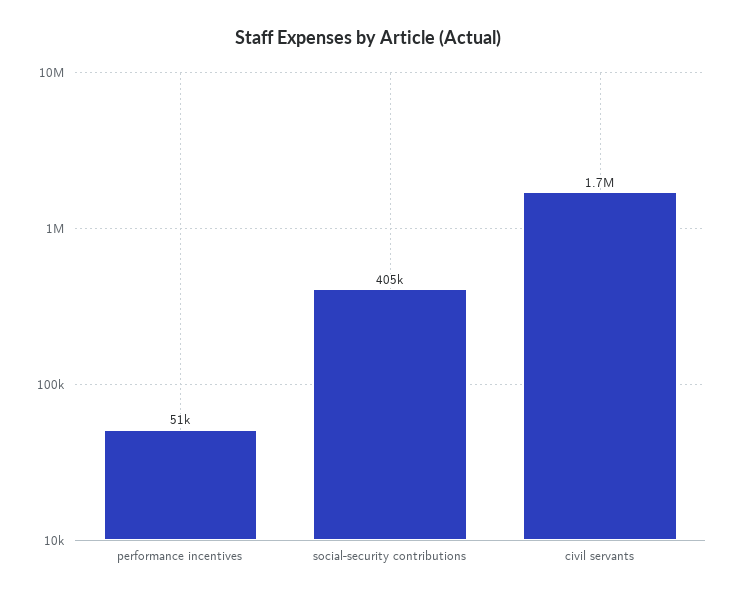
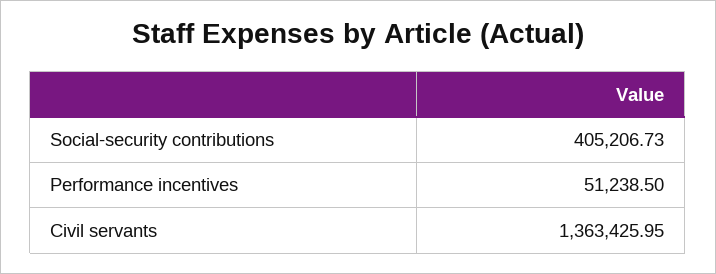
  {
    "performance incentives": 51238.5,
    "social-security contributions": 405206.73,
-   "civil servants": 1700000
+   "civil servants": 1363425.95
  }

